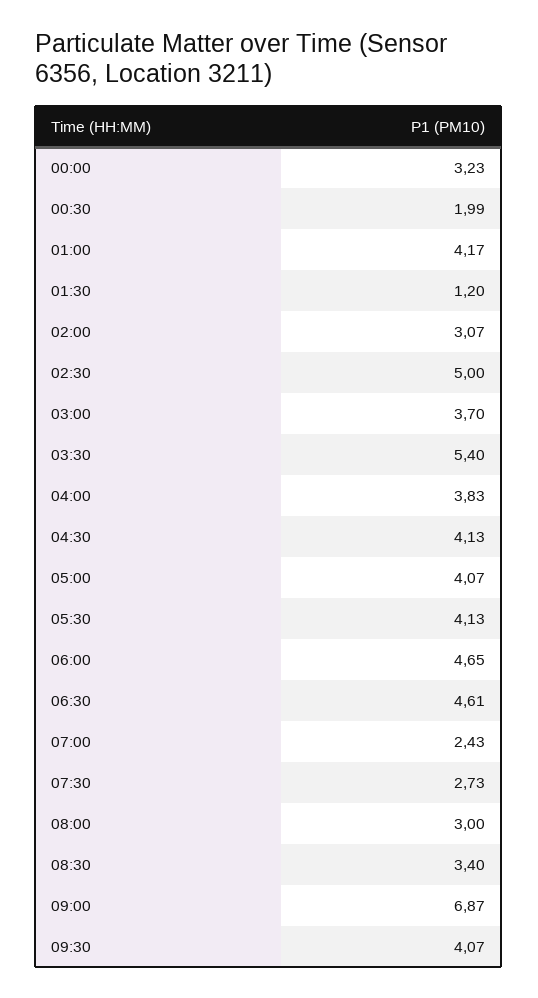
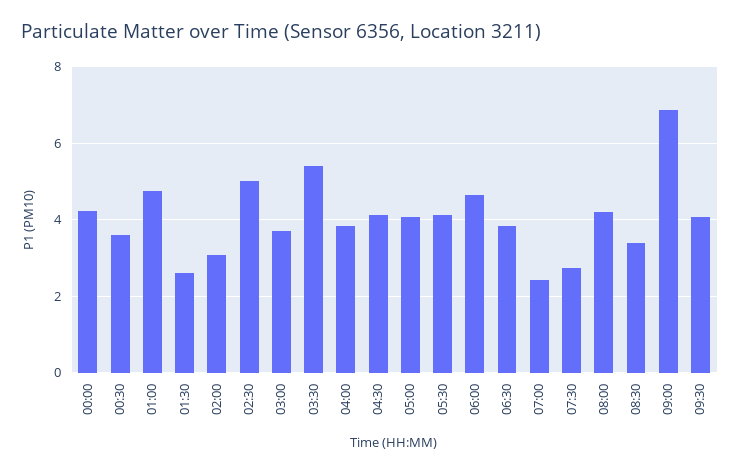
  {
-   "00:00": 3.23,
+   "00:00": 4.2,
-   "00:30": 1.99,
+   "00:30": 3.6,
-   "01:00": 4.17,
+   "01:00": 4.8,
-   "01:30": 1.2,
+   "01:30": 2.6,
    "02:00": 3.07,
    "02:30": 5,
    "03:00": 3.7,
    "03:30": 5.4,
    "04:00": 3.83,
    "04:30": 4.13,
    "05:00": 4.07,
    "05:30": 4.13,
    "06:00": 4.65,
-   "06:30": 4.61,
+   "06:30": 3.8,
    "07:00": 2.43,
    "07:30": 2.73,
-   "08:00": 3,
+   "08:00": 4.2,
    "08:30": 3.4,
    "09:00": 6.87,
    "09:30": 4.07
  }

